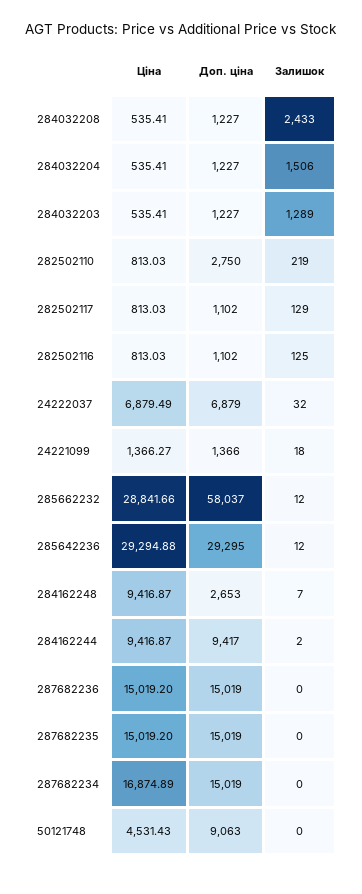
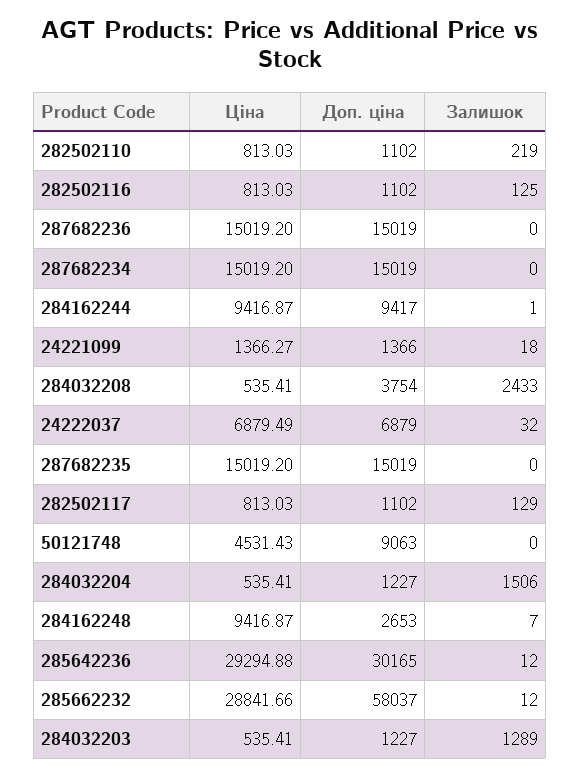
  {
    "Ціна": {
      "284032208": 535.41,
      "284032204": 535.41,
      "284032203": 535.41,
      "282502110": 813.03,
      "282502117": 813.03,
      "282502116": 813.03,
      "24222037": 6879.49,
      "24221099": 1366.27,
      "285662232": 28841.66,
      "285642236": 29294.88,
      "284162248": 9416.87,
      "284162244": 9416.87,
      "287682236": 15019.2,
      "287682235": 15019.2,
-     "287682234": 16874.89,
+     "287682234": 15019.2,
      "50121748": 4531.43
    },
    "Доп. ціна": {
-     "284032208": 1227,
+     "284032208": 3754,
      "284032204": 1227,
      "284032203": 1227,
-     "282502110": 2750,
+     "282502110": 1102,
      "282502117": 1102,
      "282502116": 1102,
      "24222037": 6879,
      "24221099": 1366,
      "285662232": 58037,
-     "285642236": 29295,
+     "285642236": 30165,
      "284162248": 2653,
      "284162244": 9417,
      "287682236": 15019,
      "287682235": 15019,
      "287682234": 15019,
      "50121748": 9063
    },
    "Залишок": {
      "284032208": 2433,
      "284032204": 1506,
      "284032203": 1289,
      "282502110": 219,
      "282502117": 129,
      "282502116": 125,
      "24222037": 32,
      "24221099": 18,
      "285662232": 12,
      "285642236": 12,
      "284162248": 7,
-     "284162244": 2,
+     "284162244": 1,
      "287682236": 0,
      "287682235": 0,
      "287682234": 0,
      "50121748": 0
    }
  }

